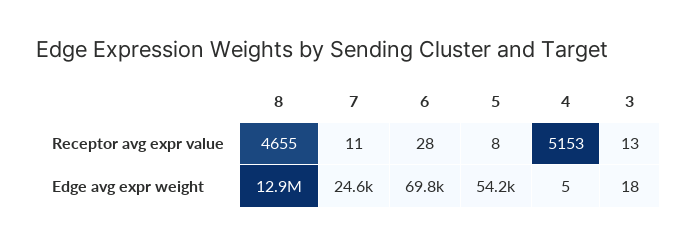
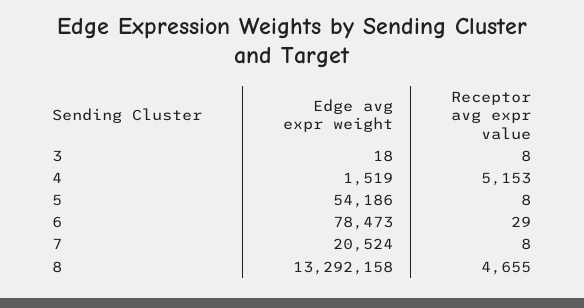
  {
    "8": {
      "Receptor avg expr value": 4655,
-     "Edge avg expr weight": 12900000
+     "Edge avg expr weight": 13292158
    },
    "7": {
-     "Receptor avg expr value": 11,
+     "Receptor avg expr value": 8,
-     "Edge avg expr weight": 24600
+     "Edge avg expr weight": 20524
    },
    "6": {
-     "Receptor avg expr value": 28,
+     "Receptor avg expr value": 29,
-     "Edge avg expr weight": 69800
+     "Edge avg expr weight": 78473
    },
    "5": {
      "Receptor avg expr value": 8,
      "Edge avg expr weight": 54186
    },
    "4": {
      "Receptor avg expr value": 5153,
-     "Edge avg expr weight": 5
+     "Edge avg expr weight": 1519
    },
    "3": {
-     "Receptor avg expr value": 13,
+     "Receptor avg expr value": 8,
      "Edge avg expr weight": 18
    }
  }

